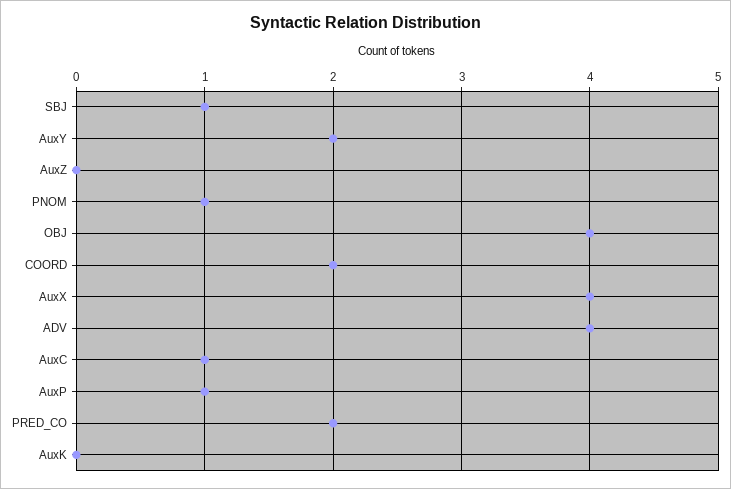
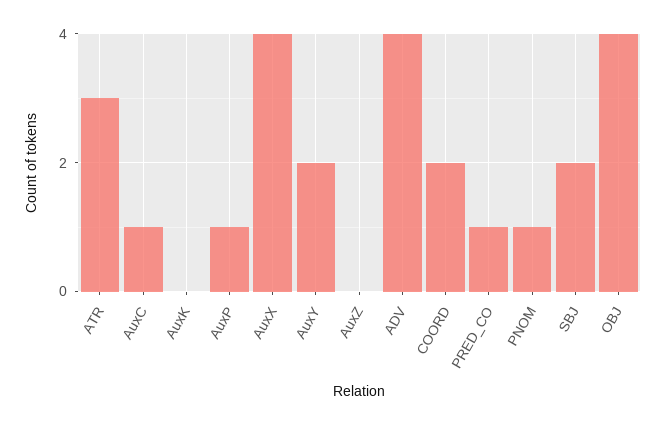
  {
-   "SBJ": 1,
+   "SBJ": 2,
    "AuxY": 2,
    "AuxZ": 0,
    "PNOM": 1,
    "OBJ": 4,
    "COORD": 2,
    "AuxX": 4,
    "ADV": 4,
    "AuxC": 1,
    "AuxP": 1,
-   "PRED_CO": 2,
+   "PRED_CO": 1,
-   "AuxK": 0
+   "AuxK": 0,
+   "ATR": 3
  }

